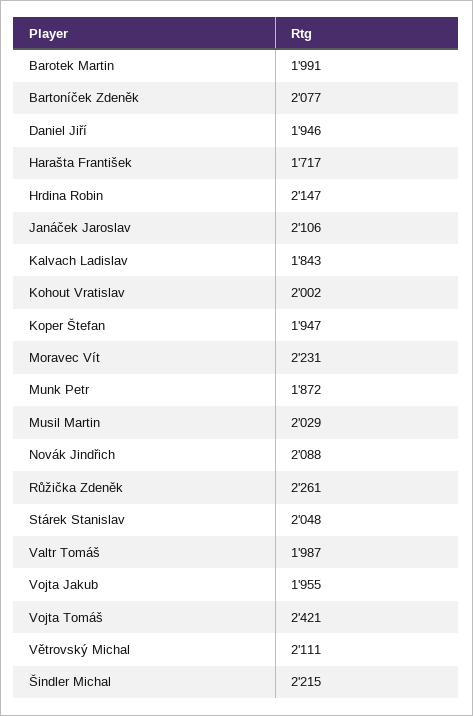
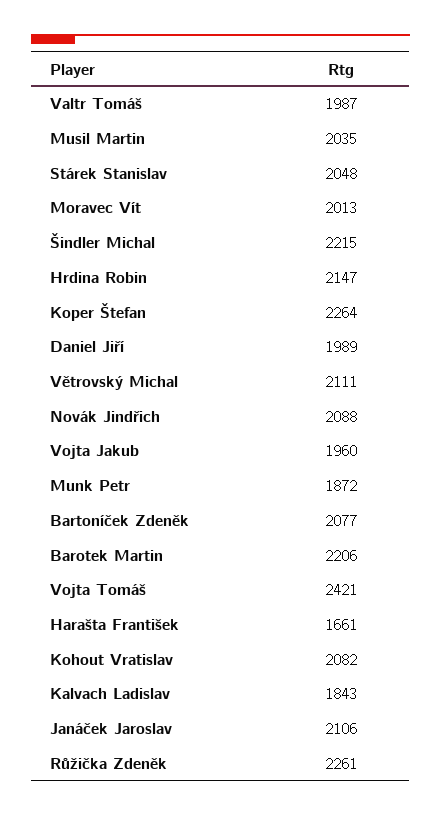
  {
-   "Barotek Martin": 1991,
+   "Barotek Martin": 2206,
    "Bartoníček Zdeněk": 2077,
-   "Daniel Jiří": 1946,
+   "Daniel Jiří": 1989,
-   "Harašta František": 1717,
+   "Harašta František": 1661,
    "Hrdina Robin": 2147,
    "Janáček Jaroslav": 2106,
    "Kalvach Ladislav": 1843,
-   "Kohout Vratislav": 2002,
+   "Kohout Vratislav": 2082,
-   "Koper Štefan": 1947,
+   "Koper Štefan": 2264,
-   "Moravec Vít": 2231,
+   "Moravec Vít": 2013,
    "Munk Petr": 1872,
-   "Musil Martin": 2029,
+   "Musil Martin": 2035,
    "Novák Jindřich": 2088,
    "Růžička Zdeněk": 2261,
    "Stárek Stanislav": 2048,
    "Valtr Tomáš": 1987,
-   "Vojta Jakub": 1955,
+   "Vojta Jakub": 1960,
    "Vojta Tomáš": 2421,
    "Větrovský Michal": 2111,
    "Šindler Michal": 2215
  }

